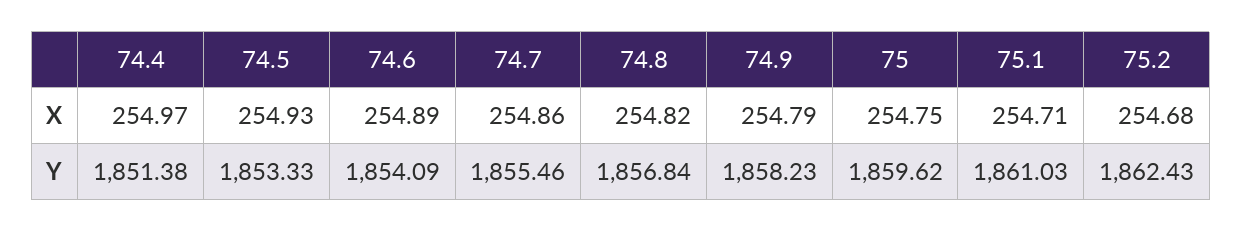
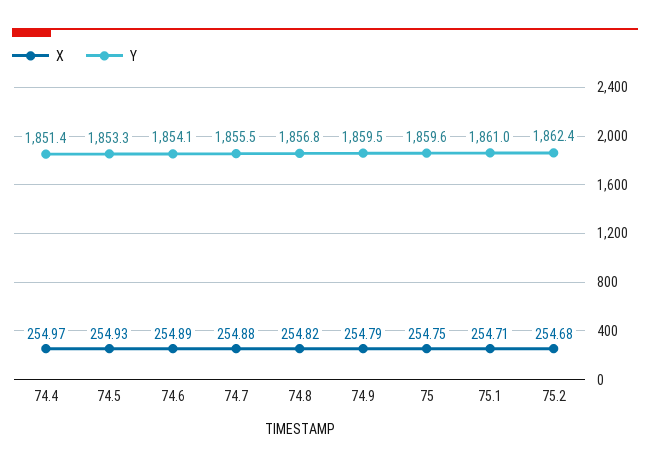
  {
    "X": {
      "74.4": 254.97,
      "74.5": 254.93,
      "74.6": 254.89,
-     "74.7": 254.86,
+     "74.7": 254.88,
      "74.8": 254.82,
      "74.9": 254.79,
      "75": 254.75,
      "75.1": 254.71,
      "75.2": 254.68
    },
    "Y": {
      "74.4": 1851.38,
      "74.5": 1853.33,
      "74.6": 1854.09,
      "74.7": 1855.46,
      "74.8": 1856.84,
-     "74.9": 1858.23,
+     "74.9": 1859.5,
      "75": 1859.62,
      "75.1": 1861.03,
      "75.2": 1862.43
    }
  }

